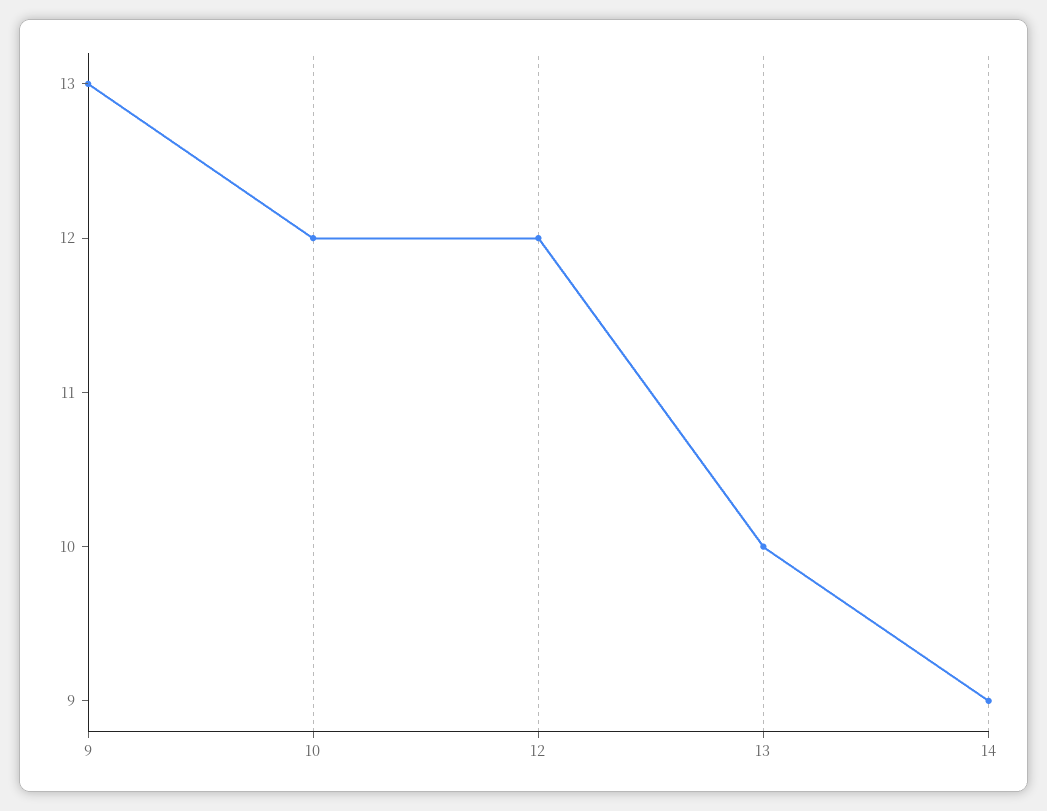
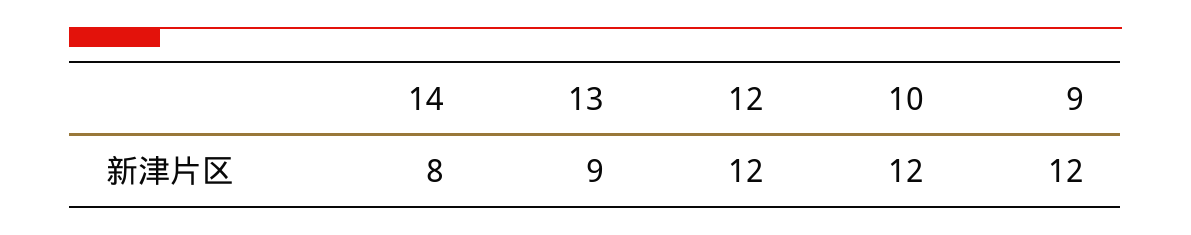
  {
-   "9": 13,
+   "9": 12,
    "10": 12,
    "12": 12,
-   "13": 10,
+   "13": 9,
-   "14": 9
+   "14": 8
  }

